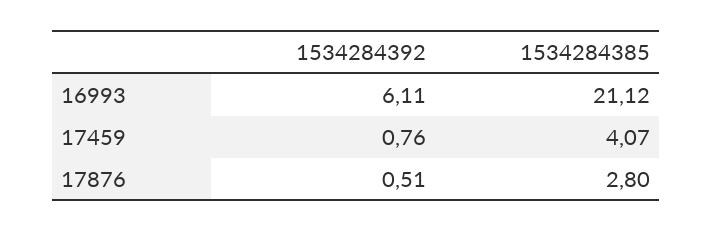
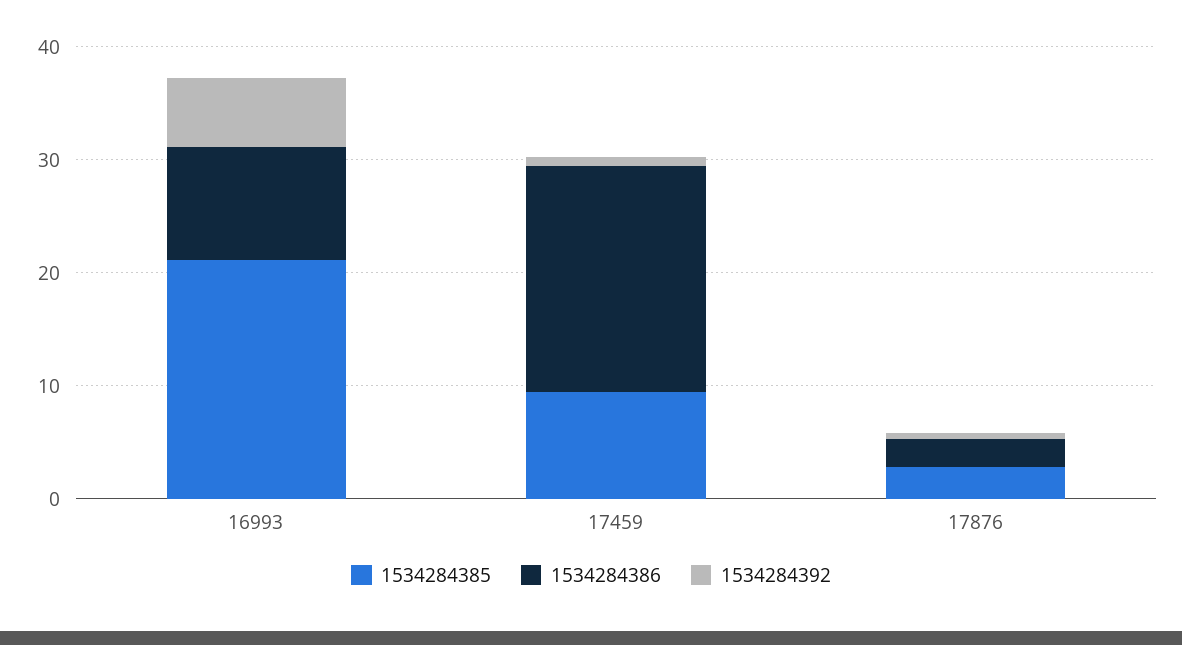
  {
    "1534284392": {
      "16993": 6.11,
      "17459": 0.76,
      "17876": 0.51
    },
    "1534284385": {
      "16993": 21.12,
-     "17459": 4.07,
+     "17459": 10,
      "17876": 2.8
-   }
+   },
+   "1534284386": {
+     "16993": 10,
+     "17459": 20,
+     "17876": 2
+   }
  }

